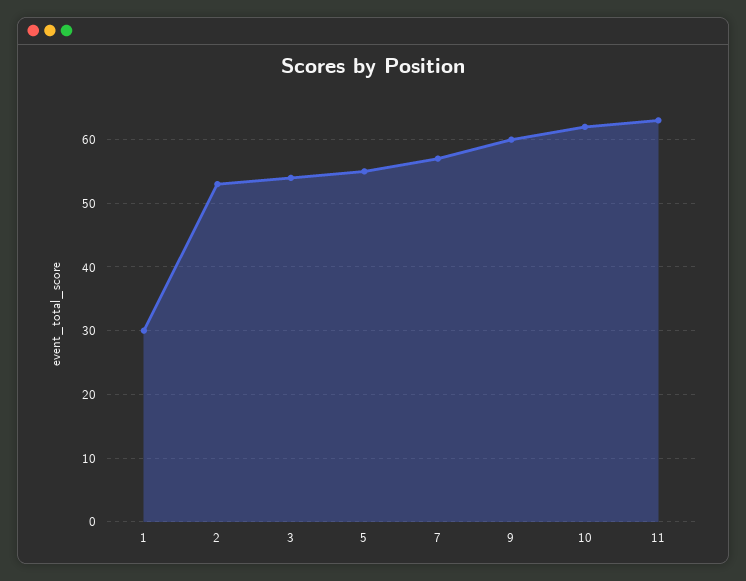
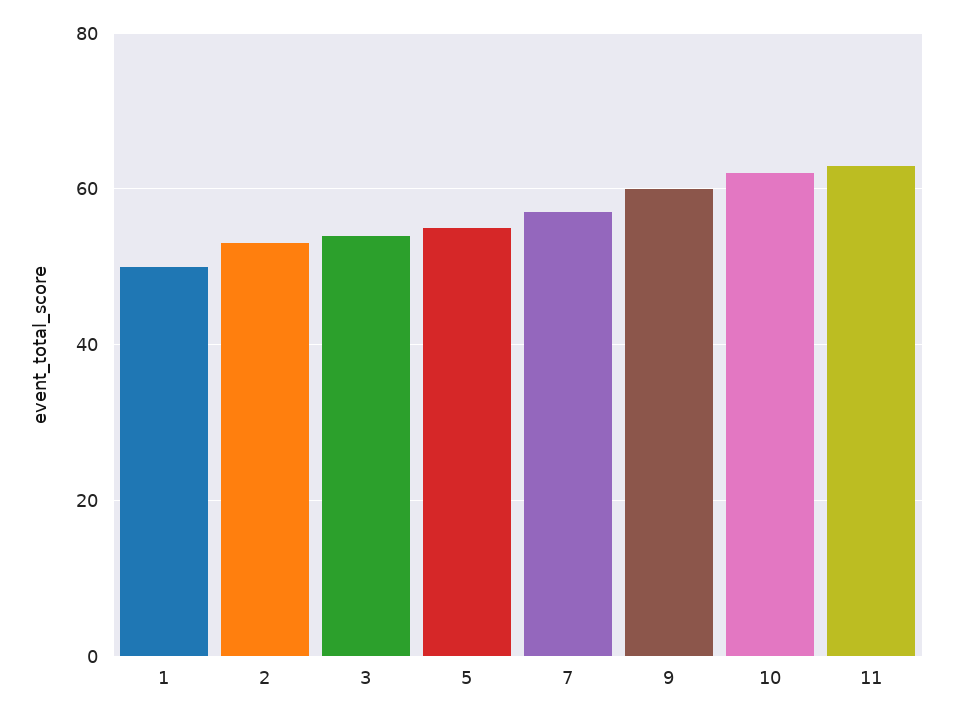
  {
-   "1": 30,
+   "1": 50,
    "2": 53,
    "3": 54,
    "5": 55,
    "7": 57,
    "9": 60,
    "10": 62,
    "11": 63
  }

